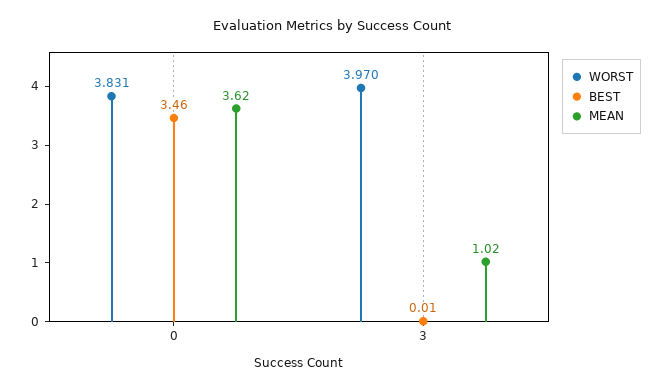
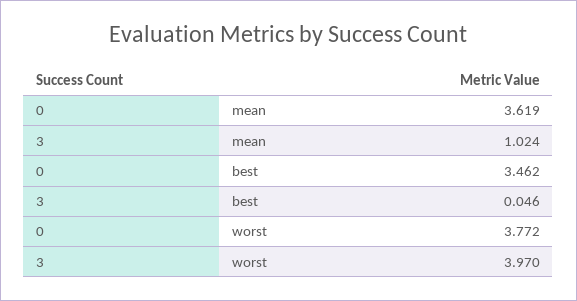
  {
    "WORST": {
-     "0": 3.831,
+     "0": 3.772,
      "3": 3.97
    },
    "BEST": {
      "0": 3.462,
-     "3": 0.01
+     "3": 0.046
    },
    "MEAN": {
      "0": 3.619,
      "3": 1.024
    }
  }

